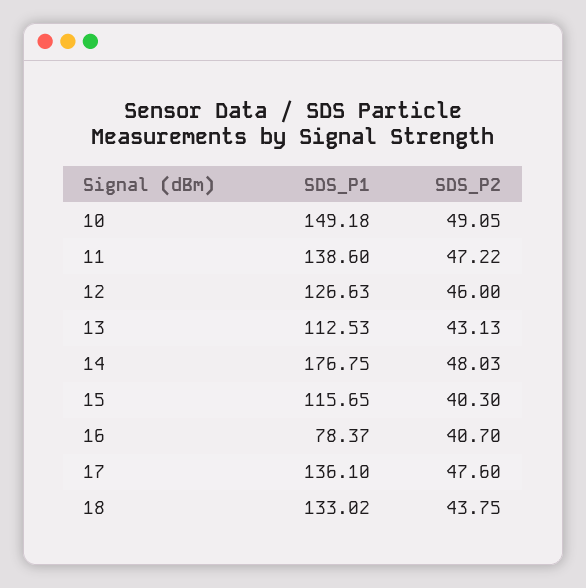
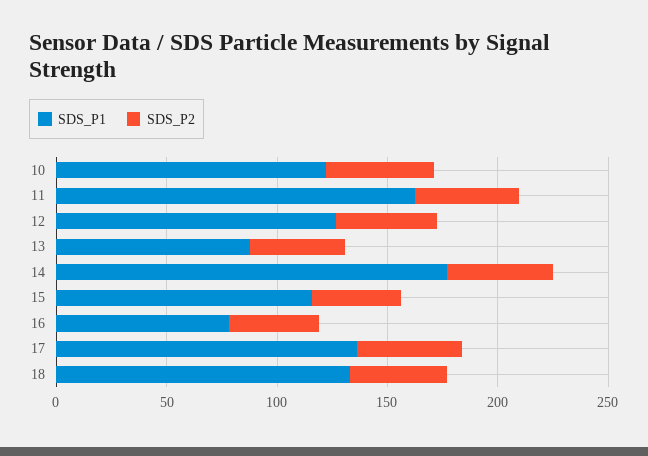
  {
    "SDS_P1": {
-     "10": 149.18,
+     "10": 120,
-     "11": 138.6,
+     "11": 160,
      "12": 126.63,
-     "13": 112.53,
+     "13": 90,
      "14": 176.75,
      "15": 115.65,
      "16": 78.37,
      "17": 136.1,
      "18": 133.02
    },
    "SDS_P2": {
      "10": 49.05,
      "11": 47.22,
      "12": 46,
      "13": 43.13,
      "14": 48.03,
      "15": 40.3,
      "16": 40.7,
      "17": 47.6,
      "18": 43.75
    }
  }

